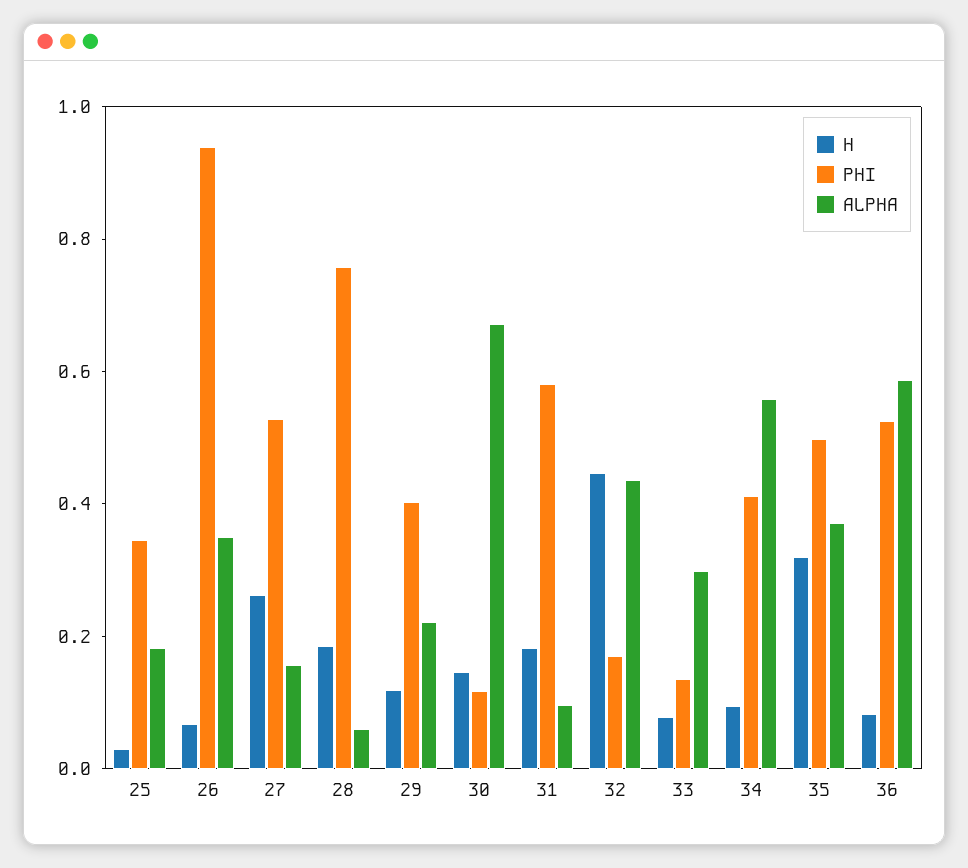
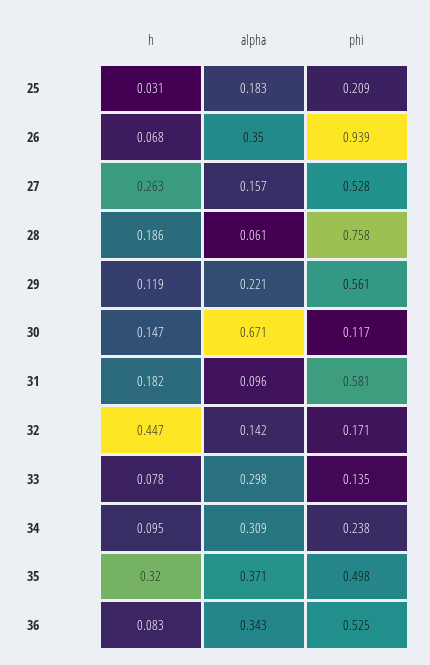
  {
    "H": {
      "25": 0.031,
      "26": 0.068,
      "27": 0.263,
      "28": 0.186,
      "29": 0.119,
      "30": 0.147,
      "31": 0.182,
      "32": 0.447,
      "33": 0.078,
      "34": 0.095,
      "35": 0.32,
      "36": 0.083
    },
    "PHI": {
-     "25": 0.35,
+     "25": 0.209,
      "26": 0.939,
      "27": 0.528,
      "28": 0.758,
-     "29": 0.4,
+     "29": 0.561,
      "30": 0.117,
      "31": 0.581,
      "32": 0.171,
      "33": 0.135,
-     "34": 0.4,
+     "34": 0.238,
      "35": 0.498,
      "36": 0.525
    },
    "ALPHA": {
      "25": 0.183,
      "26": 0.35,
      "27": 0.157,
      "28": 0.061,
      "29": 0.221,
      "30": 0.671,
      "31": 0.096,
-     "32": 0.45,
+     "32": 0.142,
      "33": 0.298,
-     "34": 0.55,
+     "34": 0.309,
      "35": 0.371,
-     "36": 0.6
+     "36": 0.343
    }
  }

